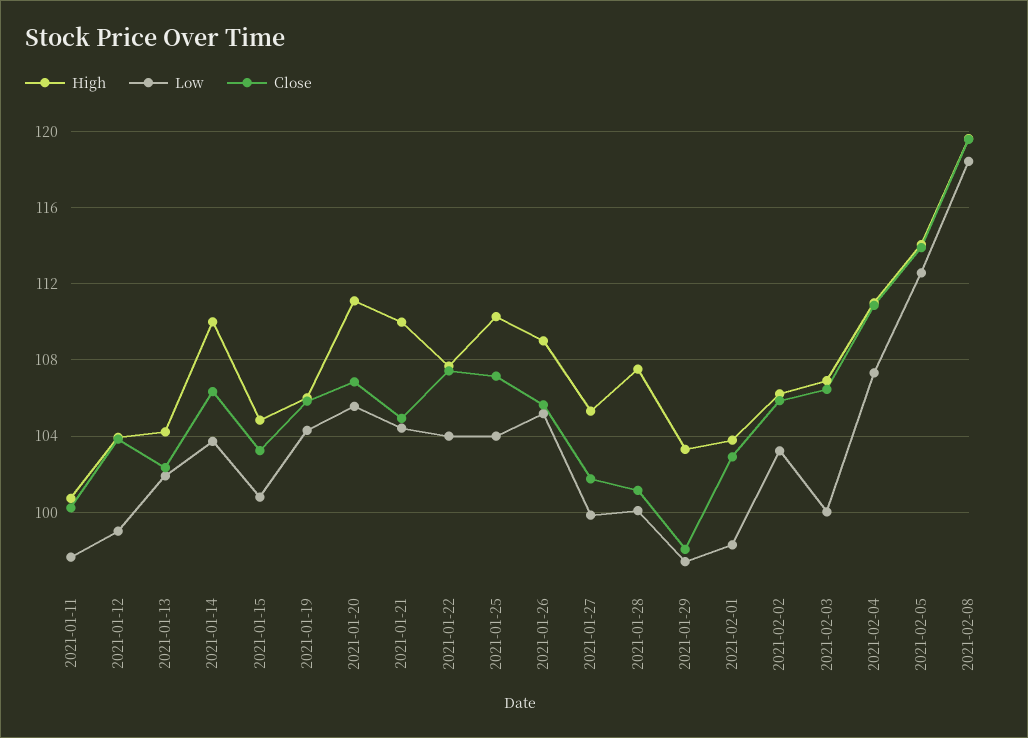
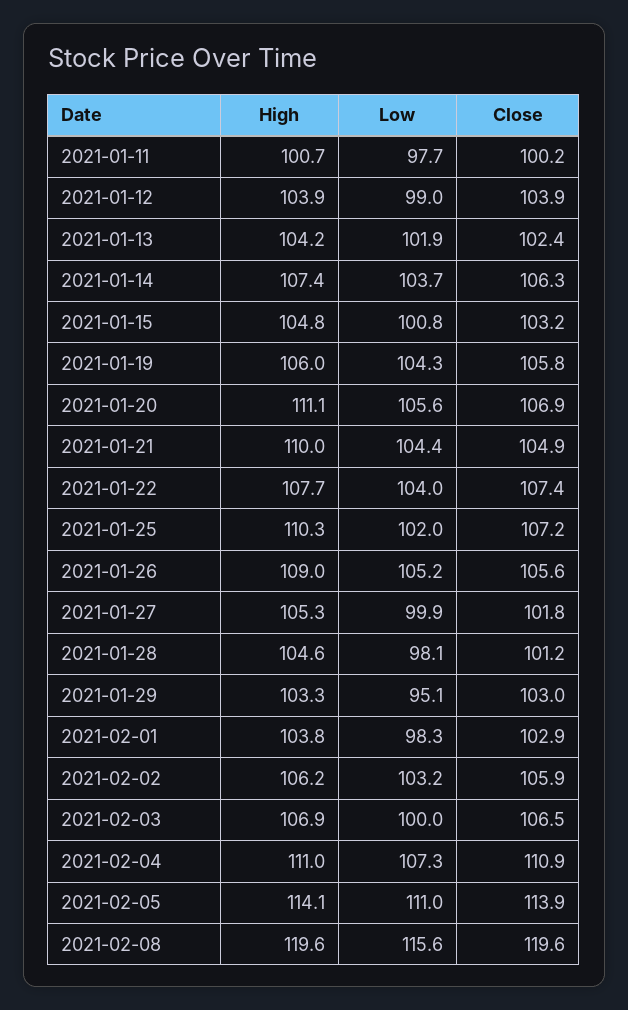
  {
    "High": {
      "2021-01-11": 100.7,
      "2021-01-12": 103.9,
      "2021-01-13": 104.2,
-     "2021-01-14": 110,
+     "2021-01-14": 107.4,
      "2021-01-15": 104.8,
      "2021-01-19": 106,
      "2021-01-20": 111.1,
      "2021-01-21": 110,
      "2021-01-22": 107.7,
      "2021-01-25": 110.3,
      "2021-01-26": 109,
      "2021-01-27": 105.3,
-     "2021-01-28": 107.5,
+     "2021-01-28": 104.6,
      "2021-01-29": 103.3,
      "2021-02-01": 103.8,
      "2021-02-02": 106.2,
      "2021-02-03": 106.9,
      "2021-02-04": 111,
      "2021-02-05": 114.1,
      "2021-02-08": 119.6
    },
    "Low": {
      "2021-01-11": 97.7,
      "2021-01-12": 99,
      "2021-01-13": 101.9,
      "2021-01-14": 103.7,
      "2021-01-15": 100.8,
      "2021-01-19": 104.3,
      "2021-01-20": 105.6,
      "2021-01-21": 104.4,
      "2021-01-22": 104,
-     "2021-01-25": 104,
+     "2021-01-25": 102,
      "2021-01-26": 105.2,
      "2021-01-27": 99.9,
-     "2021-01-28": 100,
+     "2021-01-28": 98.1,
-     "2021-01-29": 97.5,
+     "2021-01-29": 95.1,
      "2021-02-01": 98.3,
      "2021-02-02": 103.2,
      "2021-02-03": 100,
      "2021-02-04": 107.3,
-     "2021-02-05": 112.5,
+     "2021-02-05": 111,
-     "2021-02-08": 118.5
+     "2021-02-08": 115.6
    },
    "Close": {
      "2021-01-11": 100.2,
      "2021-01-12": 103.9,
      "2021-01-13": 102.4,
      "2021-01-14": 106.3,
      "2021-01-15": 103.2,
      "2021-01-19": 105.8,
      "2021-01-20": 106.9,
      "2021-01-21": 104.9,
      "2021-01-22": 107.4,
      "2021-01-25": 107.2,
      "2021-01-26": 105.6,
      "2021-01-27": 101.8,
      "2021-01-28": 101.2,
-     "2021-01-29": 98,
+     "2021-01-29": 103,
      "2021-02-01": 102.9,
      "2021-02-02": 105.9,
      "2021-02-03": 106.5,
      "2021-02-04": 110.9,
      "2021-02-05": 113.9,
      "2021-02-08": 119.6
    }
  }

